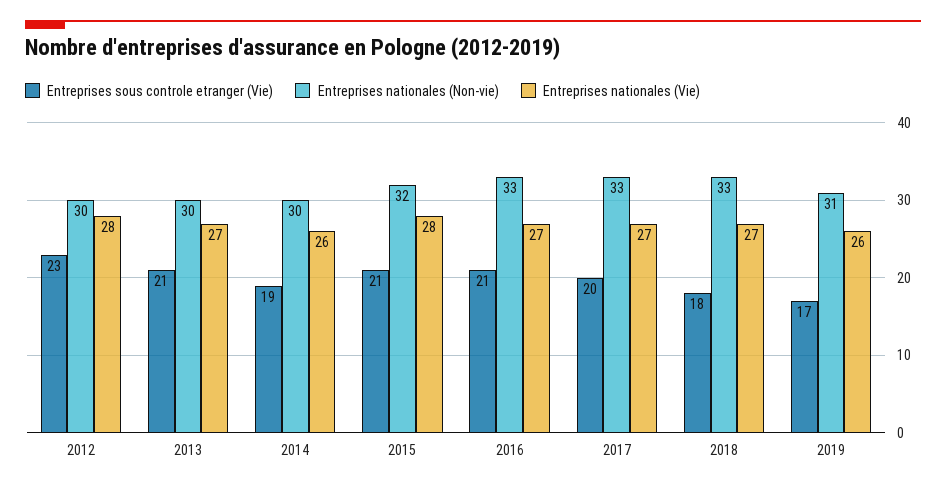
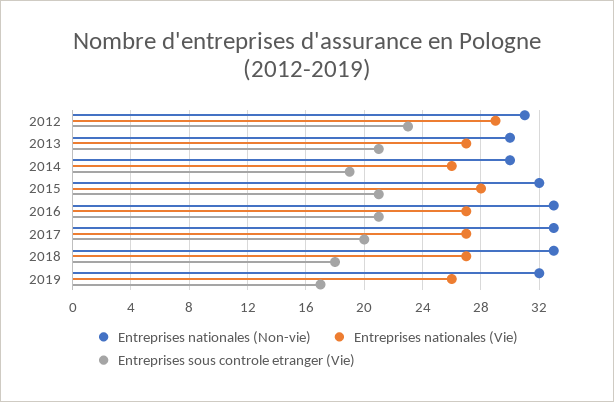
  {
    "Entreprises sous controle etranger (Vie)": {
      "2012": 23,
      "2013": 21,
      "2014": 19,
      "2015": 21,
      "2016": 21,
      "2017": 20,
      "2018": 18,
      "2019": 17
    },
    "Entreprises nationales (Non-vie)": {
-     "2012": 30,
+     "2012": 31,
      "2013": 30,
      "2014": 30,
      "2015": 32,
      "2016": 33,
      "2017": 33,
      "2018": 33,
-     "2019": 31
+     "2019": 32
    },
    "Entreprises nationales (Vie)": {
-     "2012": 28,
+     "2012": 29,
      "2013": 27,
      "2014": 26,
      "2015": 28,
      "2016": 27,
      "2017": 27,
      "2018": 27,
      "2019": 26
    }
  }

